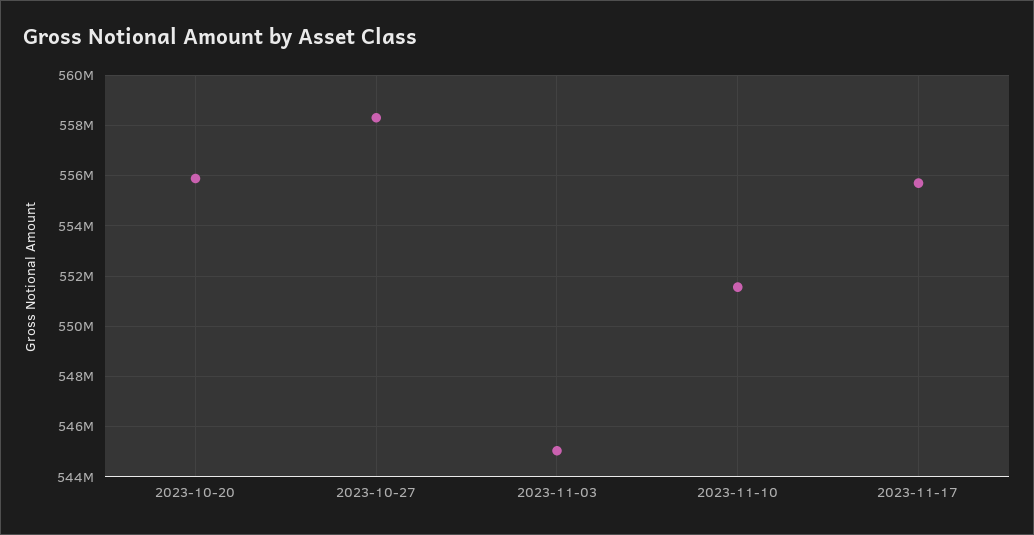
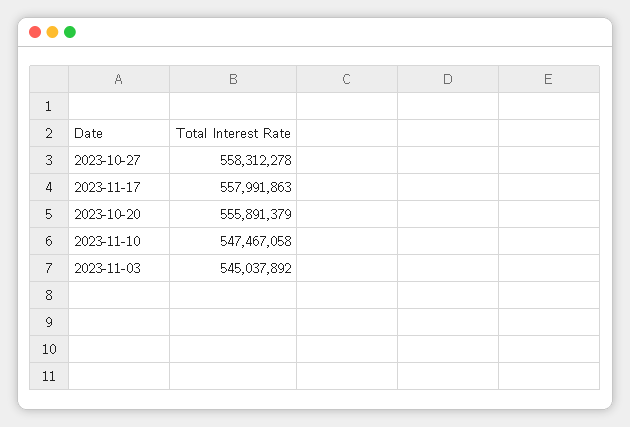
  {
    "2023-10-20": 555891379,
    "2023-10-27": 558312278,
    "2023-11-03": 545037892,
-   "2023-11-10": 551500000,
+   "2023-11-10": 547467058,
-   "2023-11-17": 555750000
+   "2023-11-17": 557991863
  }

